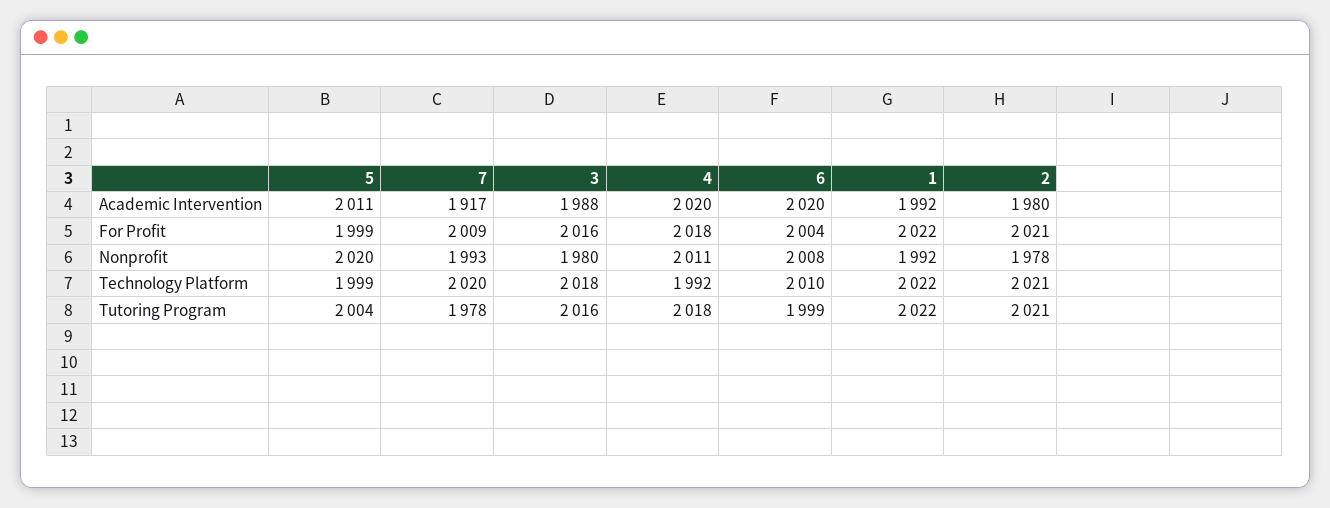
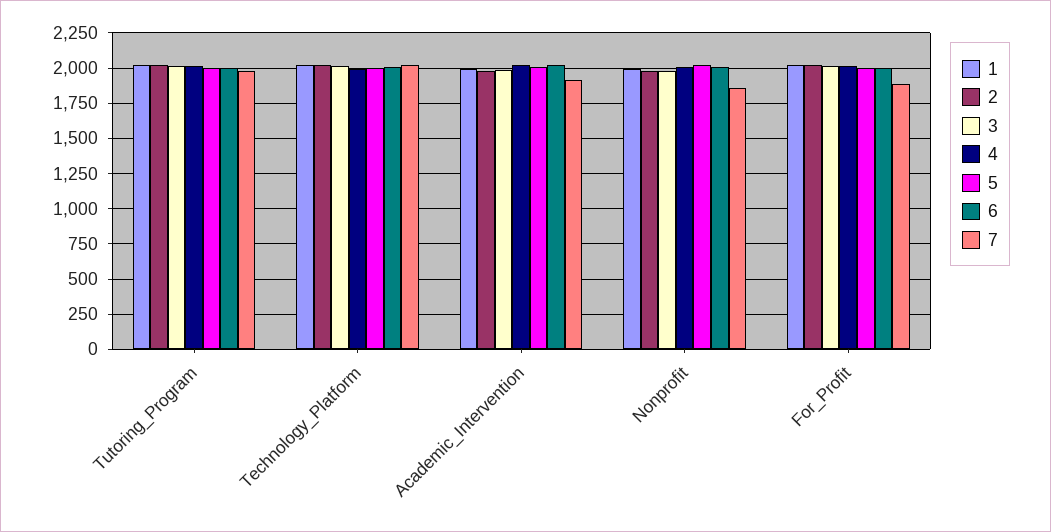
  {
    "5": {
      "Academic Intervention": 2011,
      "For Profit": 1999,
      "Nonprofit": 2020,
      "Technology Platform": 1999,
      "Tutoring Program": 2004
    },
    "7": {
      "Academic Intervention": 1917,
-     "For Profit": 2009,
+     "For Profit": 1900,
-     "Nonprofit": 1993,
+     "Nonprofit": 1850,
      "Technology Platform": 2020,
      "Tutoring Program": 1978
    },
    "3": {
      "Academic Intervention": 1988,
      "For Profit": 2016,
      "Nonprofit": 1980,
      "Technology Platform": 2018,
      "Tutoring Program": 2016
    },
    "4": {
      "Academic Intervention": 2020,
      "For Profit": 2018,
      "Nonprofit": 2011,
      "Technology Platform": 1992,
      "Tutoring Program": 2018
    },
    "6": {
      "Academic Intervention": 2020,
      "For Profit": 2004,
      "Nonprofit": 2008,
      "Technology Platform": 2010,
      "Tutoring Program": 1999
    },
    "1": {
      "Academic Intervention": 1992,
      "For Profit": 2022,
      "Nonprofit": 1992,
      "Technology Platform": 2022,
      "Tutoring Program": 2022
    },
    "2": {
      "Academic Intervention": 1980,
      "For Profit": 2021,
      "Nonprofit": 1978,
      "Technology Platform": 2021,
      "Tutoring Program": 2021
    }
  }

